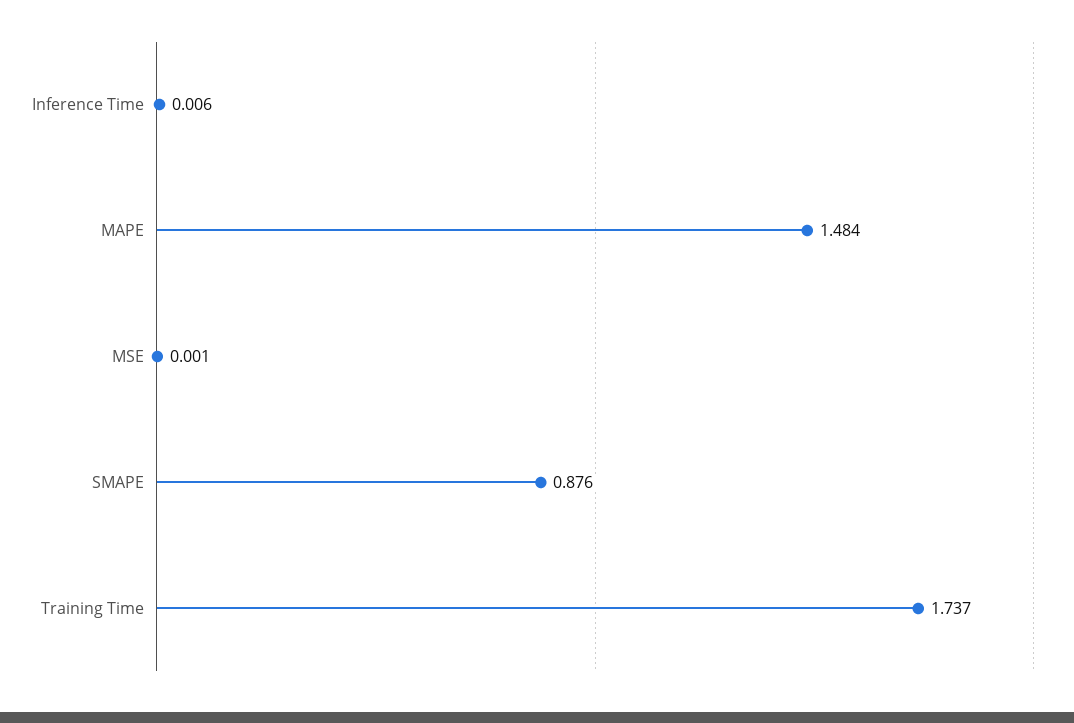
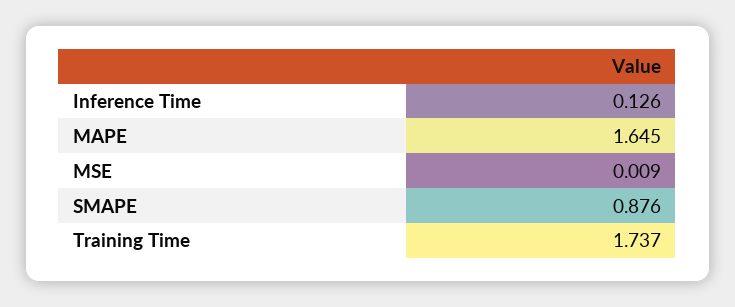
  {
-   "Inference Time": 0.006,
+   "Inference Time": 0.126,
-   "MAPE": 1.484,
+   "MAPE": 1.645,
-   "MSE": 0.001,
+   "MSE": 0.009,
    "SMAPE": 0.876,
    "Training Time": 1.737
  }

